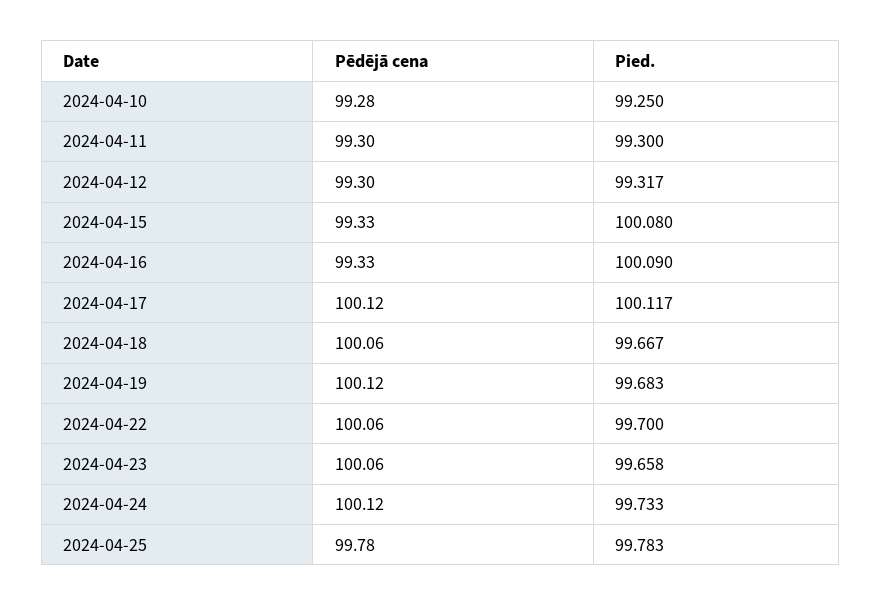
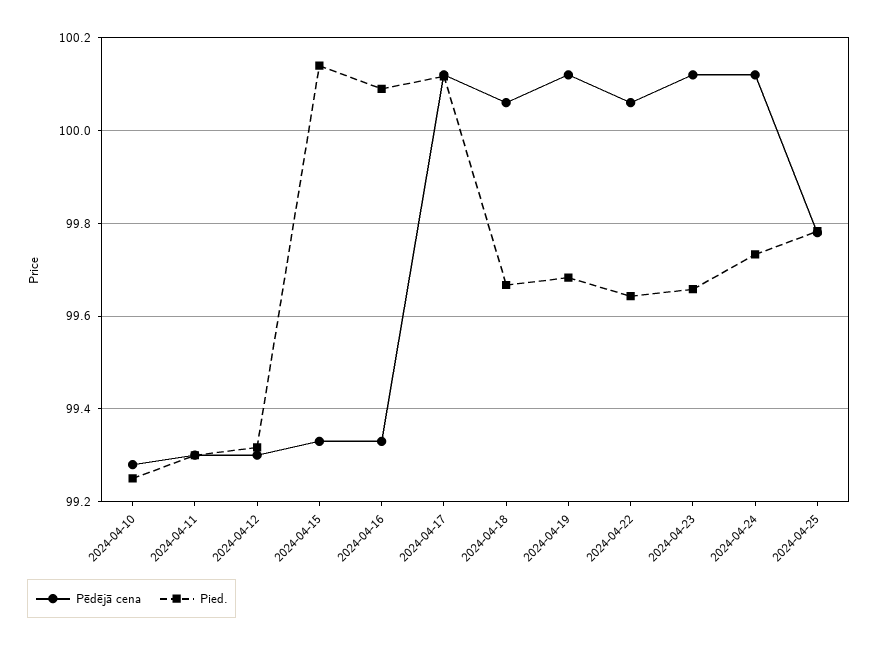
  {
    "Pēdējā cena": {
      "2024-04-10": 99.28,
      "2024-04-11": 99.3,
      "2024-04-12": 99.3,
      "2024-04-15": 99.33,
      "2024-04-16": 99.33,
      "2024-04-17": 100.12,
      "2024-04-18": 100.06,
      "2024-04-19": 100.12,
      "2024-04-22": 100.06,
-     "2024-04-23": 100.06,
+     "2024-04-23": 100.12,
      "2024-04-24": 100.12,
      "2024-04-25": 99.78
    },
    "Pied.": {
      "2024-04-10": 99.25,
      "2024-04-11": 99.3,
      "2024-04-12": 99.317,
-     "2024-04-15": 100.08,
+     "2024-04-15": 100.14,
      "2024-04-16": 100.09,
      "2024-04-17": 100.117,
      "2024-04-18": 99.667,
      "2024-04-19": 99.683,
-     "2024-04-22": 99.7,
+     "2024-04-22": 99.64,
      "2024-04-23": 99.658,
      "2024-04-24": 99.733,
      "2024-04-25": 99.783
    }
  }

